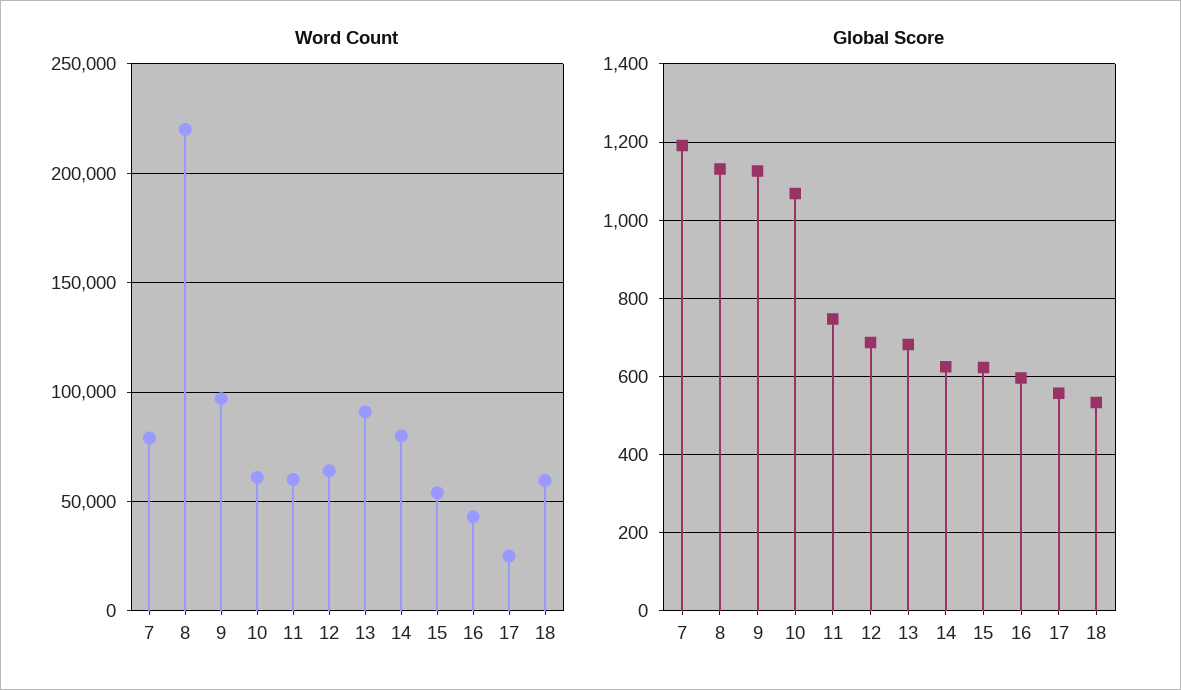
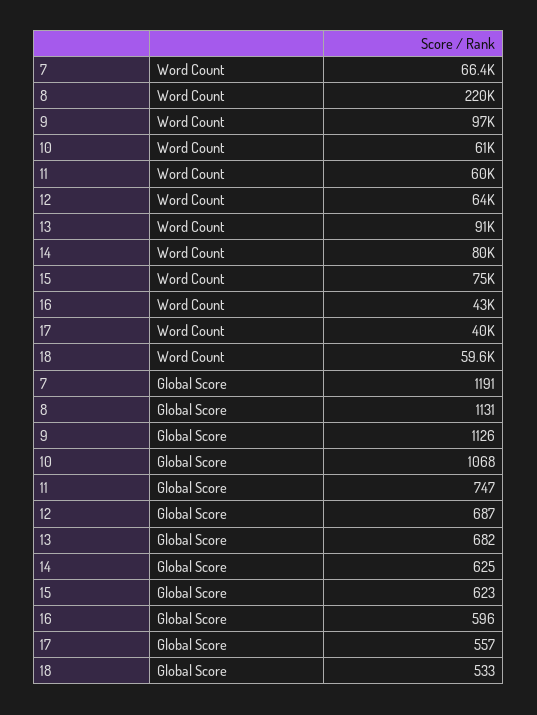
  {
    "Word Count": {
-     "7": 80000,
+     "7": 66400,
      "8": 220000,
      "9": 97000,
      "10": 61000,
      "11": 60000,
      "12": 64000,
      "13": 91000,
      "14": 80000,
-     "15": 55000,
+     "15": 75000,
      "16": 43000,
-     "17": 25000,
+     "17": 40000,
      "18": 59600
    },
    "Global Score": {
      "7": 1191,
      "8": 1131,
      "9": 1126,
      "10": 1068,
      "11": 747,
      "12": 687,
      "13": 682,
      "14": 625,
      "15": 623,
      "16": 596,
      "17": 557,
      "18": 533
    }
  }

